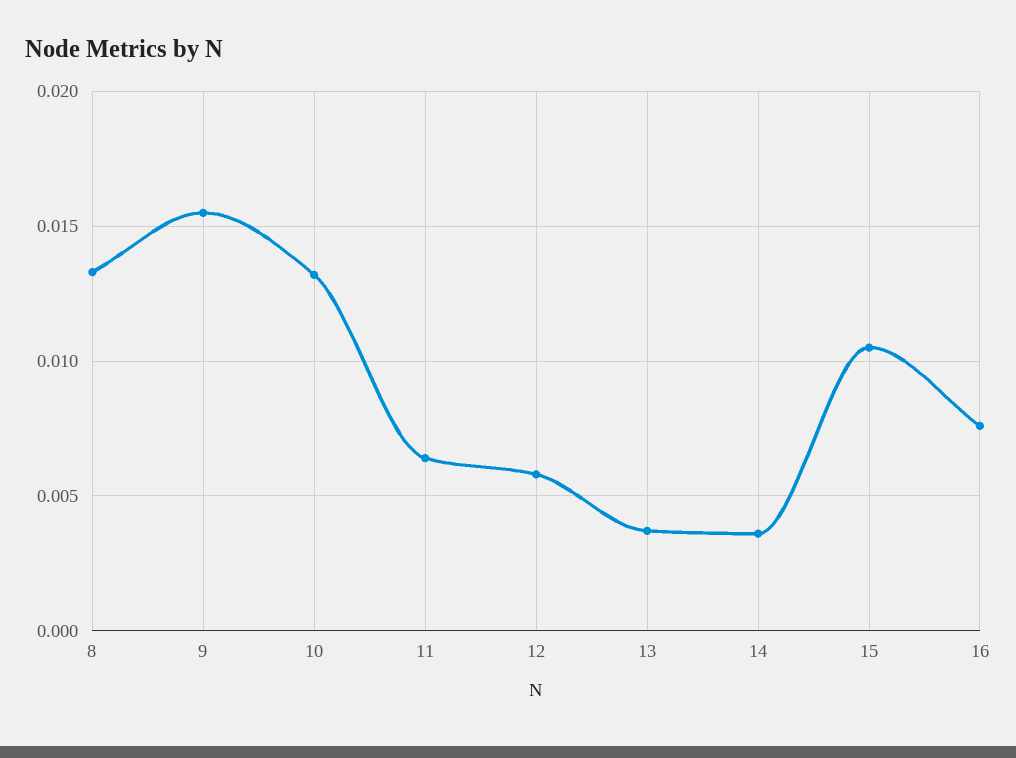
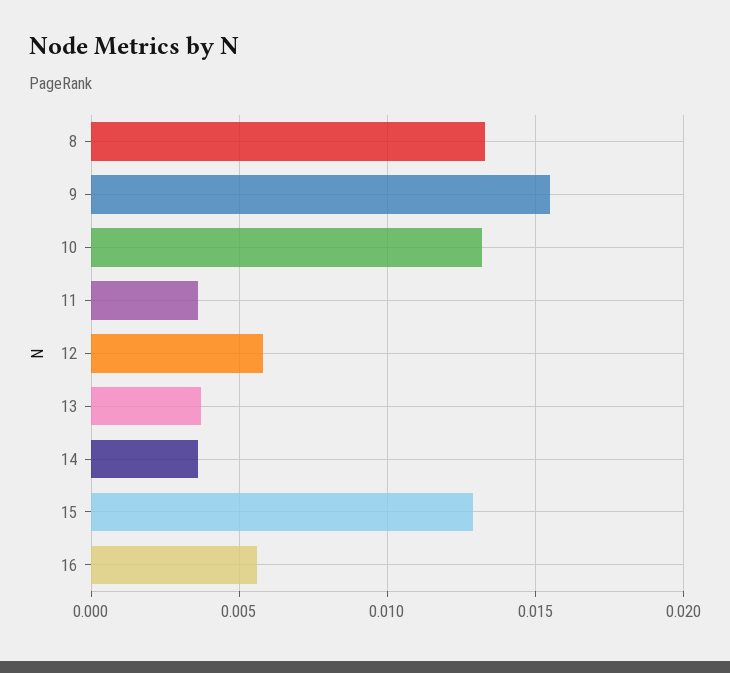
  {
    "8": 0.0135,
    "9": 0.0155,
    "10": 0.013,
-   "11": 0.0065,
+   "11": 0.0035,
    "12": 0.006,
    "13": 0.0035,
    "14": 0.0035,
-   "15": 0.0105,
+   "15": 0.013,
-   "16": 0.0075
+   "16": 0.0055
  }

